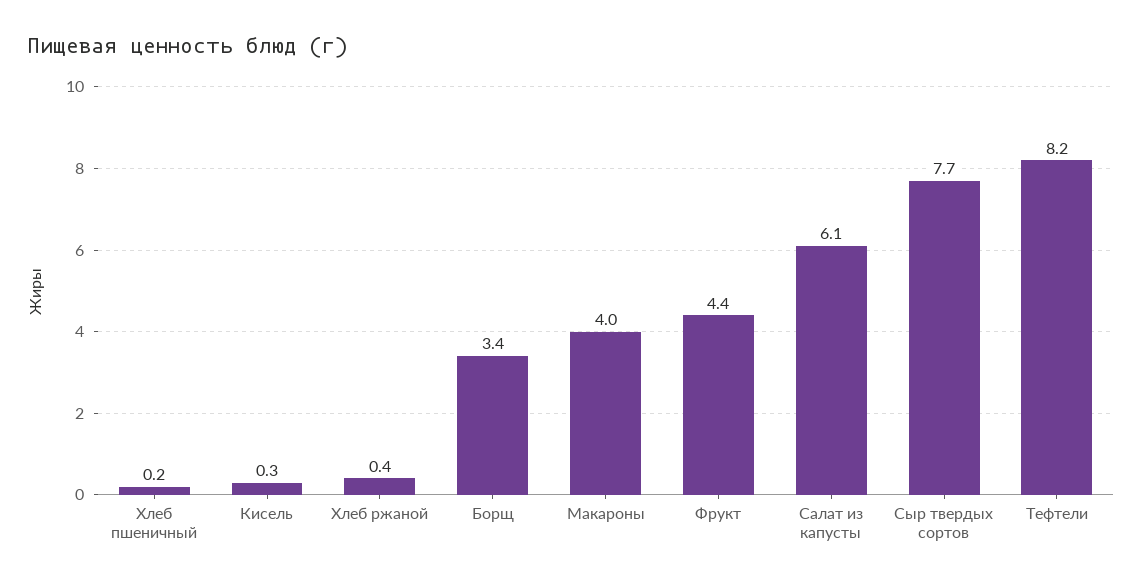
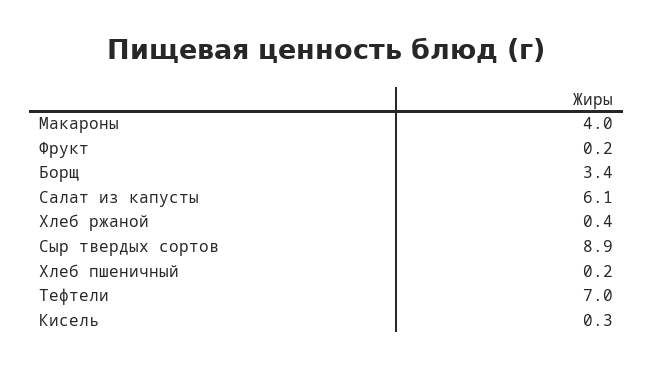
  {
    "Хлеб пшеничный": 0.2,
    "Кисель": 0.3,
    "Хлеб ржаной": 0.4,
    "Борщ": 3.4,
    "Макароны": 4,
-   "Фрукт": 4.4,
+   "Фрукт": 0.2,
    "Салат из капусты": 6.1,
-   "Сыр твердых сортов": 7.7,
+   "Сыр твердых сортов": 8.9,
-   "Тефтели": 8.2
+   "Тефтели": 7
  }

